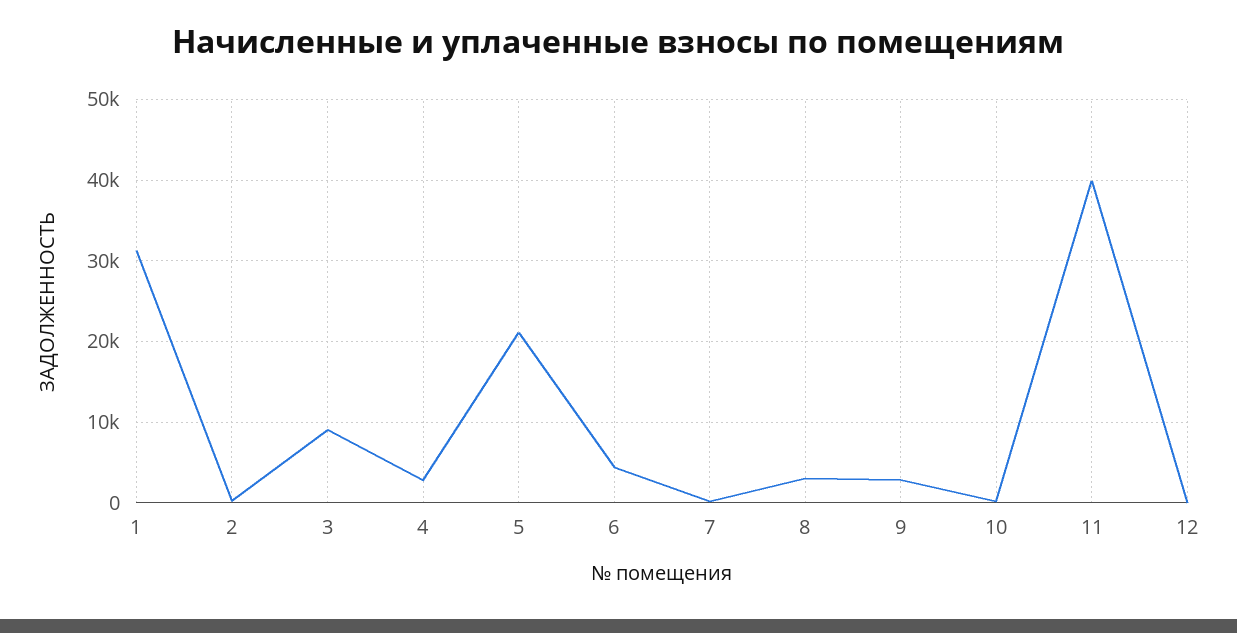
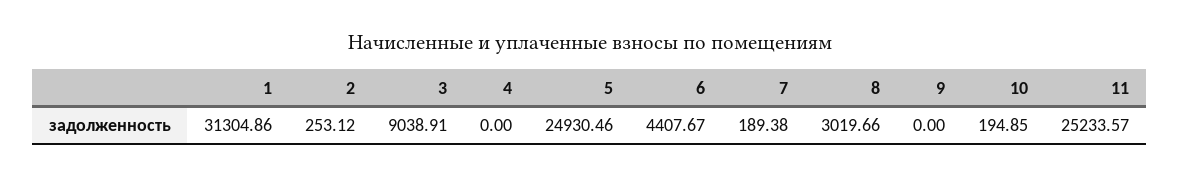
  {
    "1": 31304.86,
    "2": 253.12,
    "3": 9038.91,
-   "4": 3000,
+   "4": 0,
-   "5": 21000,
+   "5": 24930.46,
    "6": 4407.67,
    "7": 189.38,
    "8": 3019.66,
-   "9": 3000,
+   "9": 0,
    "10": 194.85,
-   "11": 40000,
+   "11": 25233.57
-   "12": 0
  }

